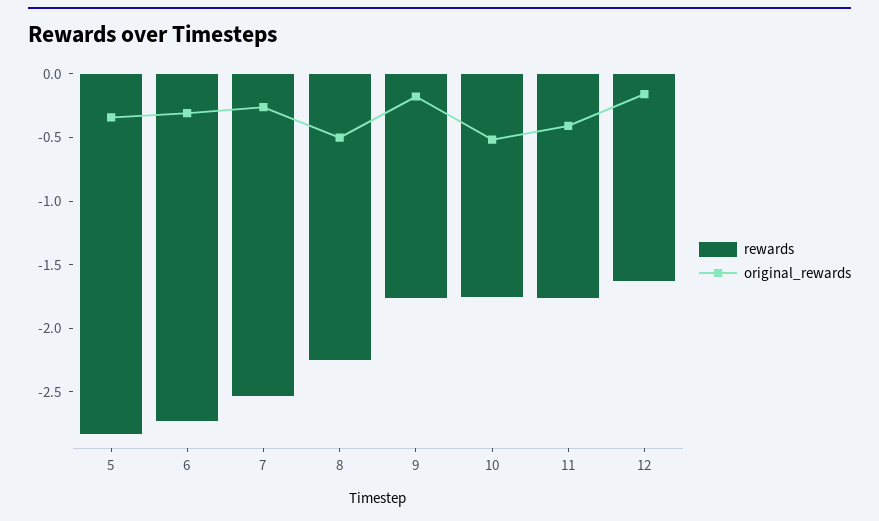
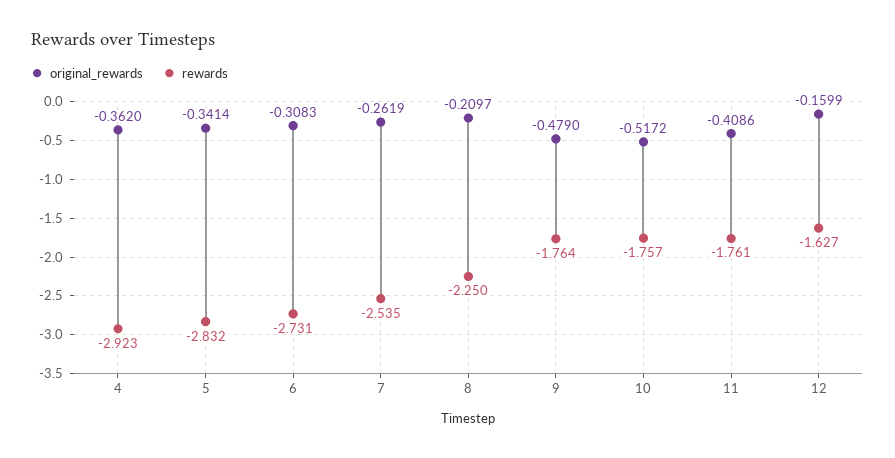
  {
    "rewards": {
      "5": -2.832,
      "6": -2.731,
      "7": -2.535,
      "8": -2.25,
      "9": -1.764,
      "10": -1.757,
      "11": -1.761,
-     "12": -1.627
+     "12": -1.627,
+     "4": -2.923
    },
    "original_rewards": {
      "5": -0.3414,
      "6": -0.3083,
      "7": -0.2619,
-     "8": -0.5,
+     "8": -0.2097,
-     "9": -0.2,
+     "9": -0.479,
      "10": -0.5172,
      "11": -0.4086,
-     "12": -0.1599
+     "12": -0.1599,
+     "4": -0.362
    }
  }

